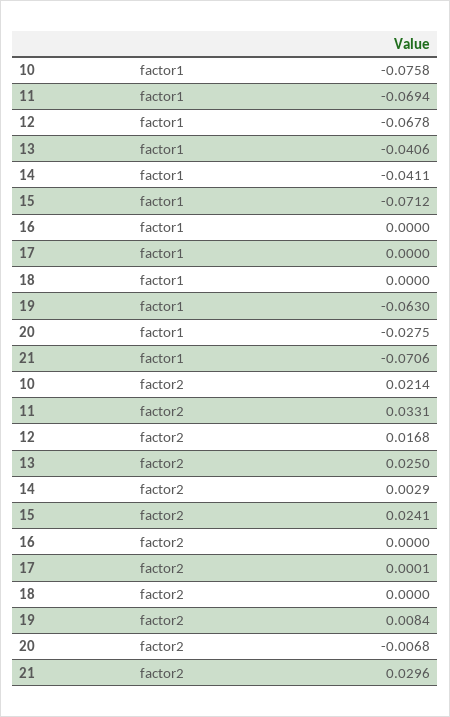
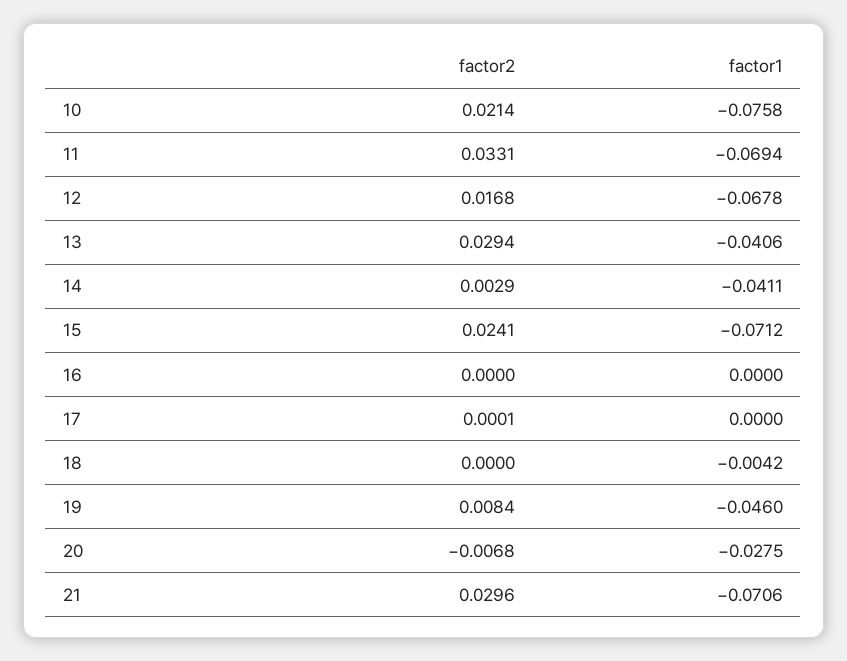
  {
    "10": {
      "factor1": -0.0758,
      "factor2": 0.0214
    },
    "11": {
      "factor1": -0.0694,
      "factor2": 0.0331
    },
    "12": {
      "factor1": -0.0678,
      "factor2": 0.0168
    },
    "13": {
      "factor1": -0.0406,
-     "factor2": 0.025
+     "factor2": 0.0294
    },
    "14": {
      "factor1": -0.0411,
      "factor2": 0.0029
    },
    "15": {
      "factor1": -0.0712,
      "factor2": 0.0241
    },
    "16": {
      "factor1": 0,
      "factor2": 0
    },
    "17": {
      "factor1": 0,
      "factor2": 0.0001
    },
    "18": {
-     "factor1": 0,
+     "factor1": -0.0042,
      "factor2": 0
    },
    "19": {
-     "factor1": -0.063,
+     "factor1": -0.046,
      "factor2": 0.0084
    },
    "20": {
      "factor1": -0.0275,
      "factor2": -0.0068
    },
    "21": {
      "factor1": -0.0706,
      "factor2": 0.0296
    }
  }

